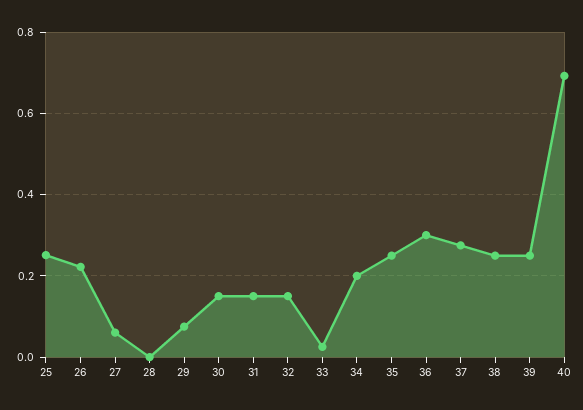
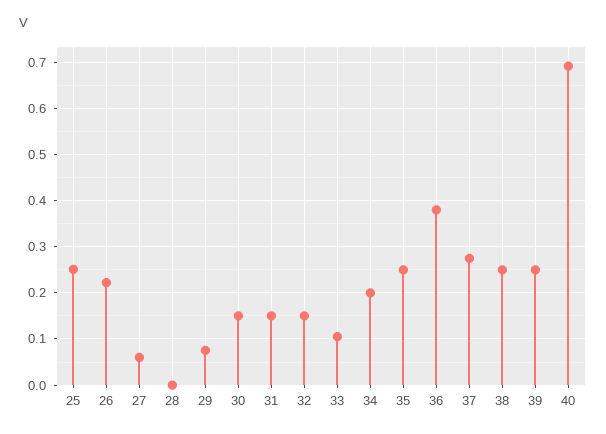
  {
    "25": 0.26,
    "26": 0.22,
    "27": 0.06,
    "28": 0,
    "29": 0.08,
    "30": 0.16,
    "31": 0.16,
    "32": 0.16,
-   "33": 0.02,
+   "33": 0.1,
    "34": 0.2,
    "35": 0.26,
-   "36": 0.3,
+   "36": 0.38,
    "37": 0.28,
    "38": 0.26,
    "39": 0.26,
    "40": 0.7
  }

